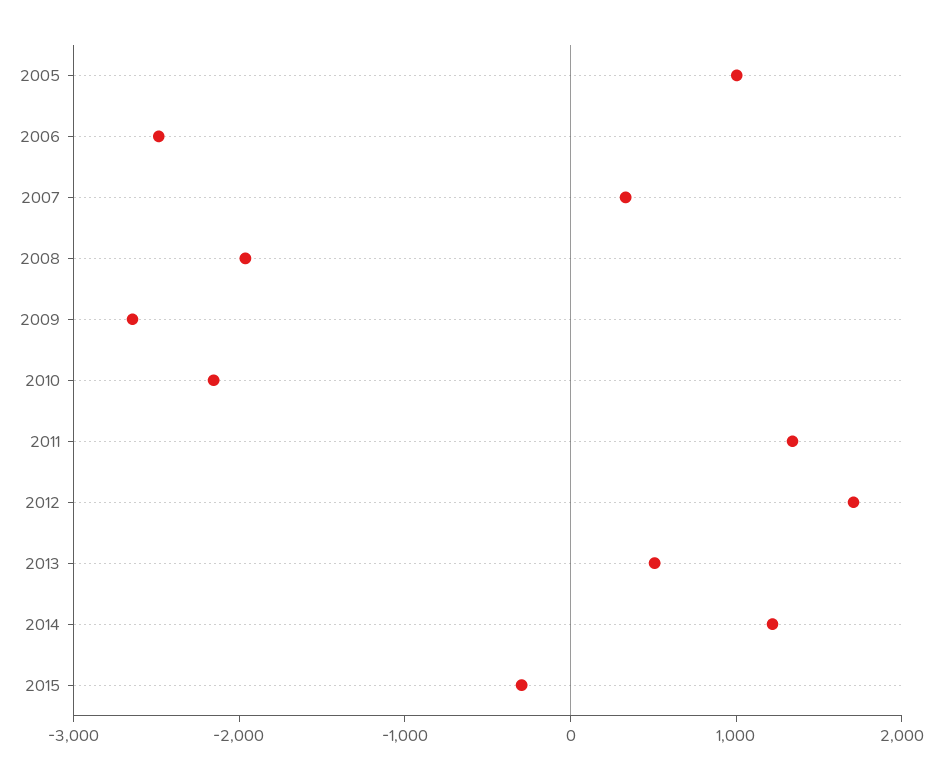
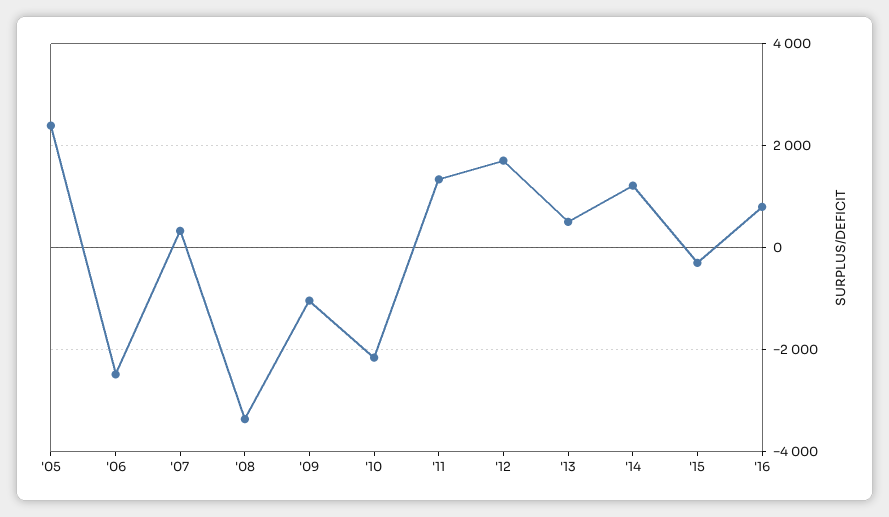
  {
-   "2005": 1000,
+   "2005": 2400,
    "2006": -2400,
    "2007": 400,
-   "2008": -2000,
+   "2008": -3400,
-   "2009": -2600,
+   "2009": -1000,
    "2010": -2200,
    "2011": 1400,
    "2012": 1800,
    "2013": 600,
    "2014": 1200,
-   "2015": -200
+   "2015": -200,
+   "'16": 800
  }

